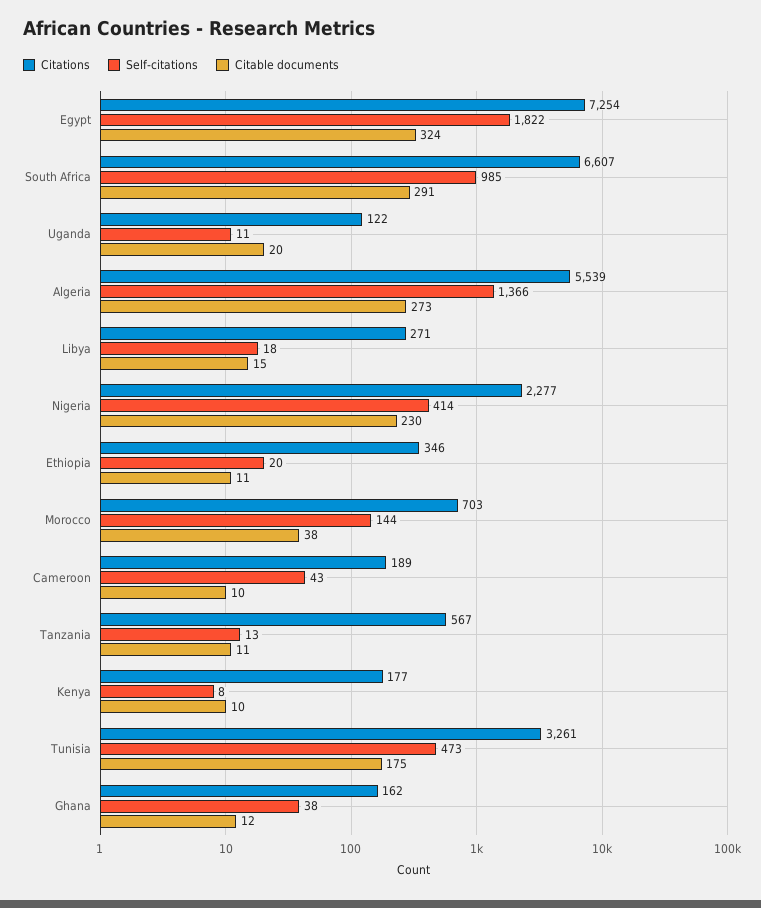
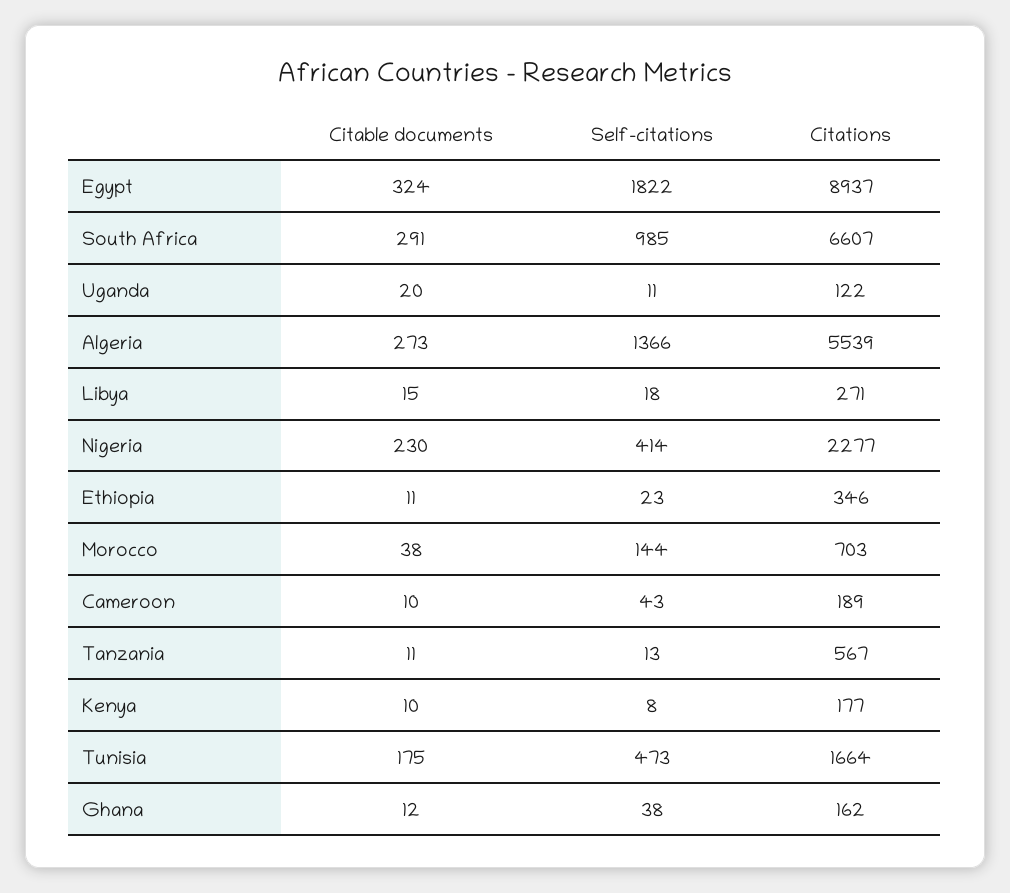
  {
    "Citations": {
-     "Egypt": 7254,
+     "Egypt": 8937,
      "South Africa": 6607,
      "Uganda": 122,
      "Algeria": 5539,
      "Libya": 271,
      "Nigeria": 2277,
      "Ethiopia": 346,
      "Morocco": 703,
      "Cameroon": 189,
      "Tanzania": 567,
      "Kenya": 177,
-     "Tunisia": 3261,
+     "Tunisia": 1664,
      "Ghana": 162
    },
    "Self-citations": {
      "Egypt": 1822,
      "South Africa": 985,
      "Uganda": 11,
      "Algeria": 1366,
      "Libya": 18,
      "Nigeria": 414,
-     "Ethiopia": 20,
+     "Ethiopia": 23,
      "Morocco": 144,
      "Cameroon": 43,
      "Tanzania": 13,
      "Kenya": 8,
      "Tunisia": 473,
      "Ghana": 38
    },
    "Citable documents": {
      "Egypt": 324,
      "South Africa": 291,
      "Uganda": 20,
      "Algeria": 273,
      "Libya": 15,
      "Nigeria": 230,
      "Ethiopia": 11,
      "Morocco": 38,
      "Cameroon": 10,
      "Tanzania": 11,
      "Kenya": 10,
      "Tunisia": 175,
      "Ghana": 12
    }
  }

